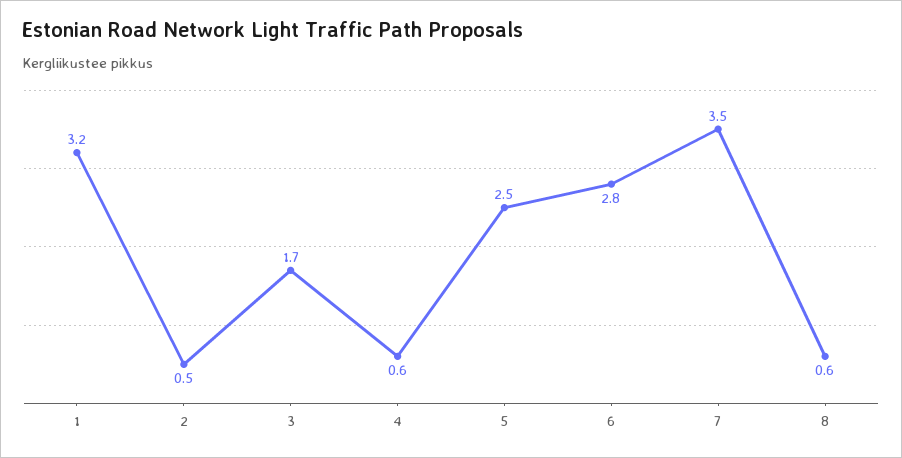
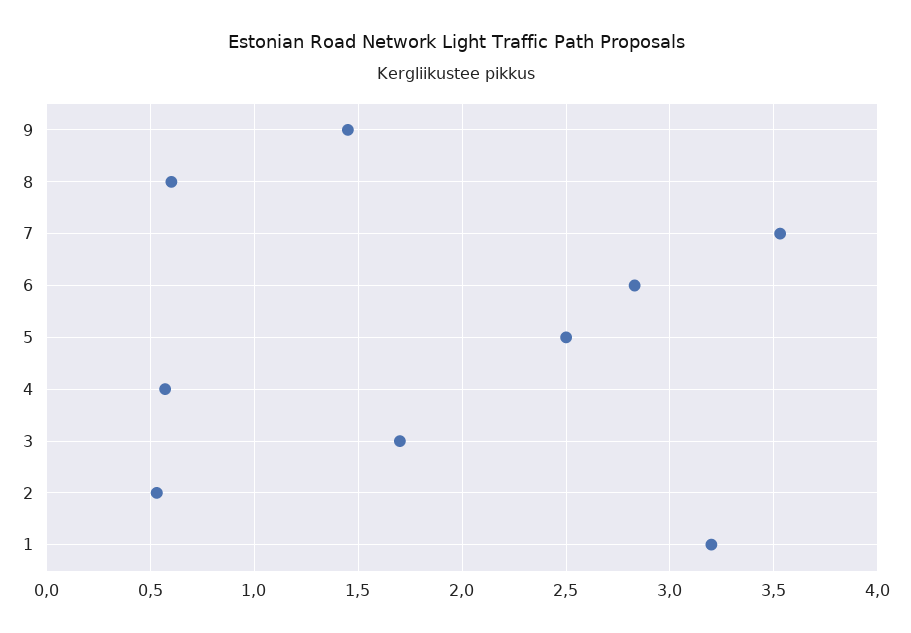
  {
    "1": 3.2,
    "2": 0.5,
    "3": 1.7,
    "4": 0.6,
    "5": 2.5,
    "6": 2.8,
    "7": 3.5,
-   "8": 0.6
+   "8": 0.6,
+   "9": 1.45
  }

